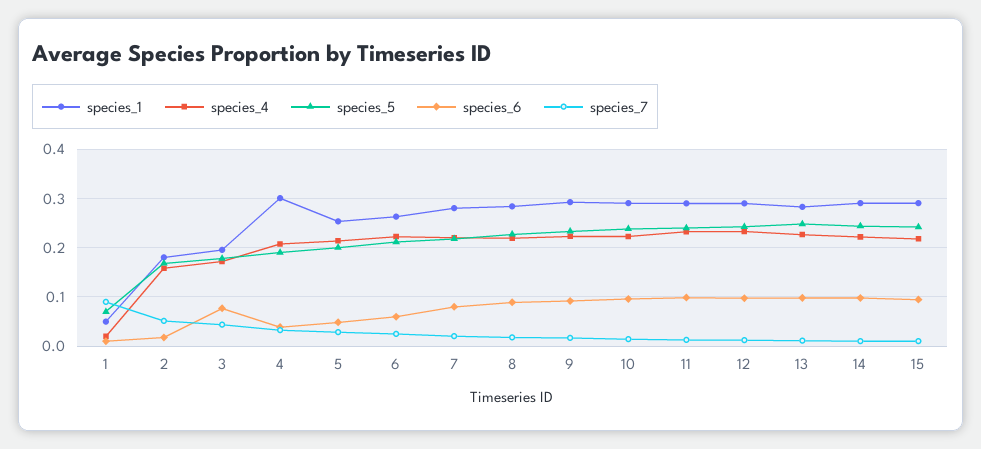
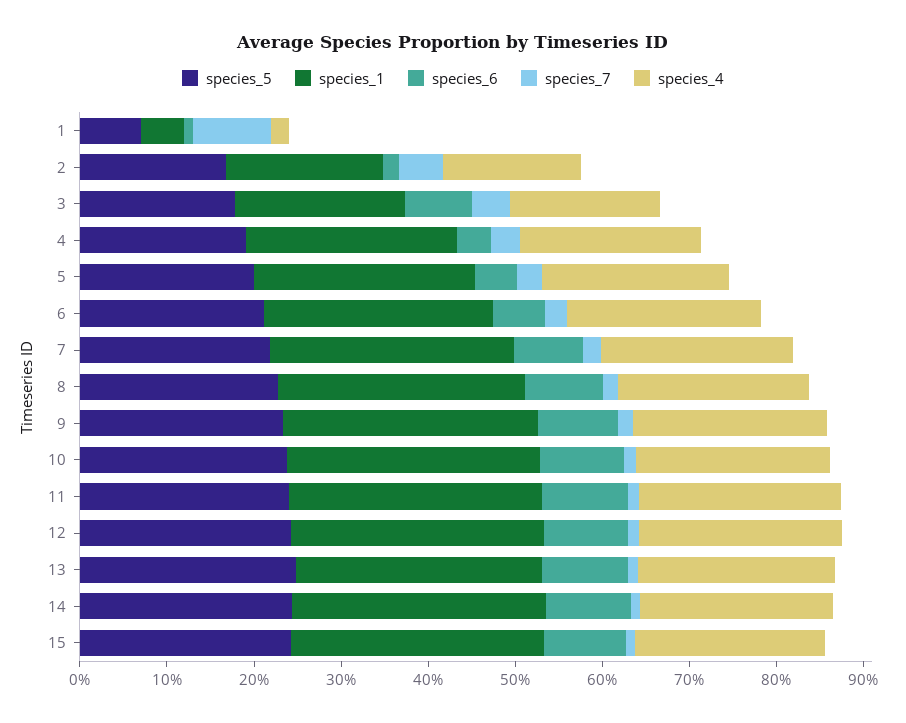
  {
    "species_1": {
      "1": 0.06,
      "2": 0.18,
      "3": 0.2,
-     "4": 0.3,
+     "4": 0.24,
      "5": 0.26,
      "6": 0.26,
      "7": 0.28,
      "8": 0.28,
      "9": 0.3,
      "10": 0.3,
      "11": 0.3,
      "12": 0.3,
      "13": 0.28,
      "14": 0.3,
      "15": 0.3
    },
    "species_4": {
      "1": 0.02,
      "2": 0.16,
      "3": 0.18,
      "4": 0.2,
      "5": 0.22,
      "6": 0.22,
      "7": 0.22,
      "8": 0.22,
      "9": 0.22,
      "10": 0.22,
      "11": 0.24,
      "12": 0.24,
      "13": 0.22,
      "14": 0.22,
      "15": 0.22
    },
    "species_5": {
      "1": 0.08,
      "2": 0.16,
      "3": 0.18,
      "4": 0.2,
      "5": 0.2,
      "6": 0.22,
      "7": 0.22,
      "8": 0.22,
      "9": 0.24,
      "10": 0.24,
      "11": 0.24,
      "12": 0.24,
      "13": 0.24,
      "14": 0.24,
      "15": 0.24
    },
    "species_6": {
      "1": 0.02,
      "2": 0.02,
      "3": 0.08,
      "4": 0.04,
      "5": 0.04,
      "6": 0.06,
      "7": 0.08,
      "8": 0.08,
      "9": 0.1,
      "10": 0.1,
      "11": 0.1,
      "12": 0.1,
      "13": 0.1,
      "14": 0.1,
      "15": 0.1
    },
    "species_7": {
      "1": 0.1,
      "2": 0.06,
      "3": 0.04,
      "4": 0.04,
      "5": 0.02,
      "6": 0.02,
      "7": 0.02,
      "8": 0.02,
      "9": 0.02,
      "10": 0.02,
      "11": 0.02,
      "12": 0.02,
      "13": 0.02,
      "14": 0.02,
      "15": 0.02
    }
  }

